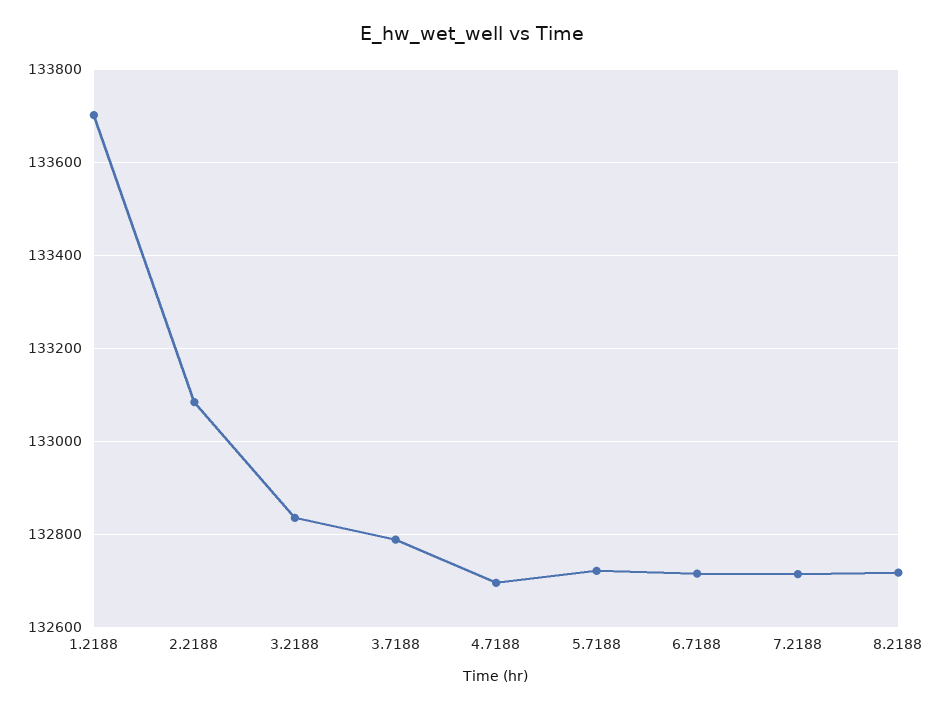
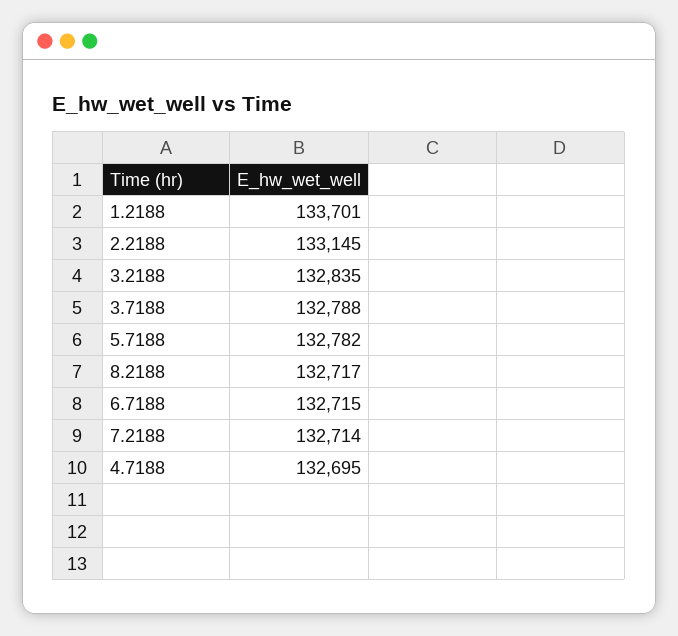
  {
    "1.2188": 133701,
-   "2.2188": 133080,
+   "2.2188": 133145,
    "3.2188": 132835,
    "3.7188": 132788,
    "4.7188": 132695,
-   "5.7188": 132720,
+   "5.7188": 132782,
    "6.7188": 132715,
    "7.2188": 132714,
    "8.2188": 132717
  }

